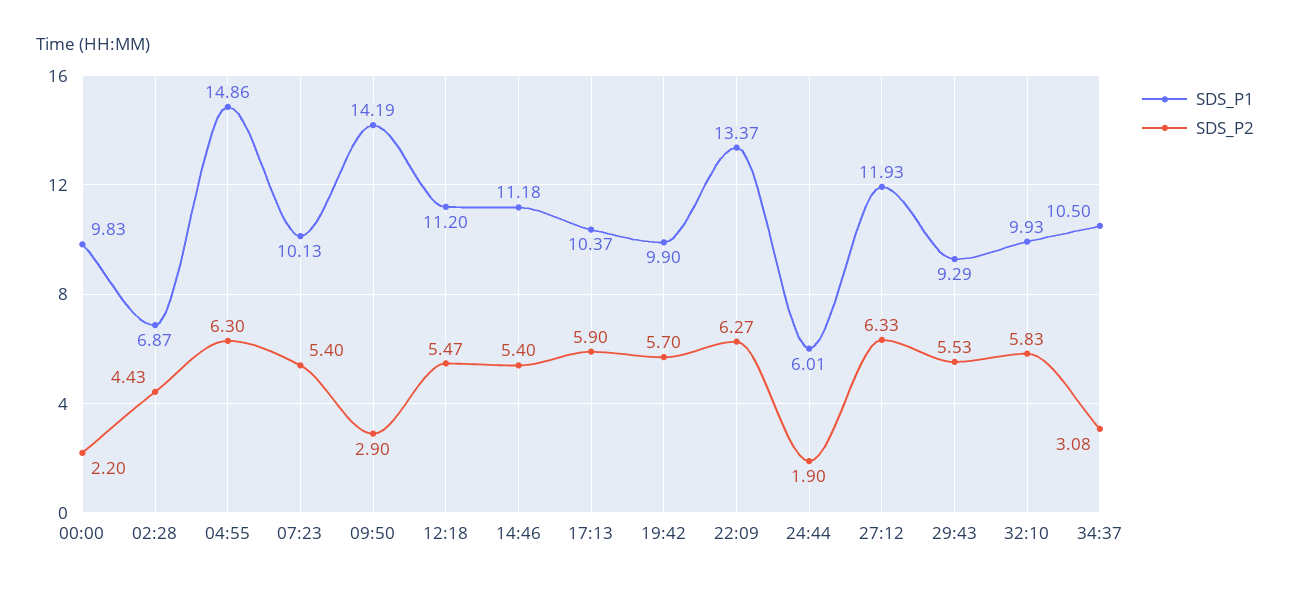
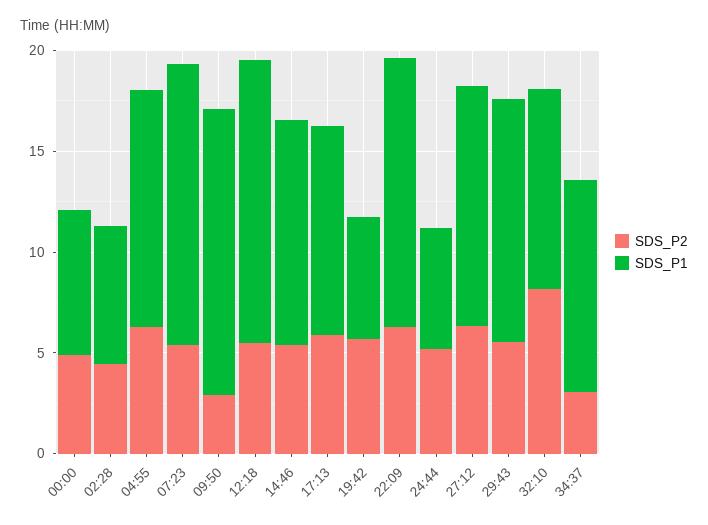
  {
    "SDS_P1": {
-     "00:00": 9.83,
+     "00:00": 7,
      "02:28": 6.87,
-     "04:55": 14.86,
+     "04:55": 12,
-     "07:23": 10.13,
+     "07:23": 14,
      "09:50": 14.19,
-     "12:18": 11.2,
+     "12:18": 14,
      "14:46": 11.18,
      "17:13": 10.37,
-     "19:42": 9.9,
+     "19:42": 6,
      "22:09": 13.37,
      "24:44": 6.01,
      "27:12": 11.93,
-     "29:43": 9.29,
+     "29:43": 12,
      "32:10": 9.93,
      "34:37": 10.5
    },
    "SDS_P2": {
-     "00:00": 2.2,
+     "00:00": 5,
      "02:28": 4.43,
      "04:55": 6.3,
      "07:23": 5.4,
      "09:50": 2.9,
      "12:18": 5.47,
      "14:46": 5.4,
      "17:13": 5.9,
      "19:42": 5.7,
      "22:09": 6.27,
-     "24:44": 1.9,
+     "24:44": 5,
      "27:12": 6.33,
      "29:43": 5.53,
-     "32:10": 5.83,
+     "32:10": 8,
      "34:37": 3.08
    }
  }

